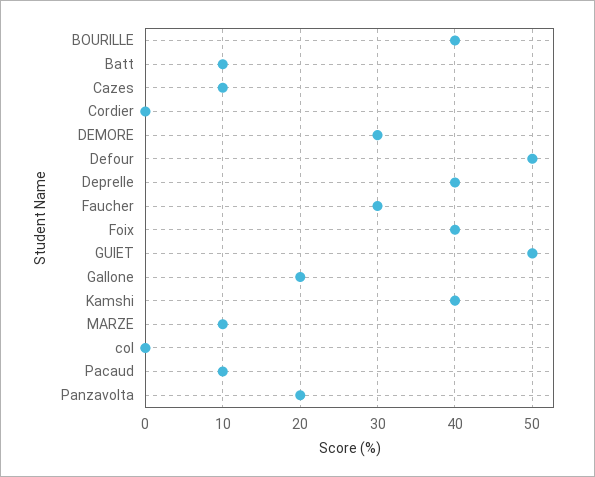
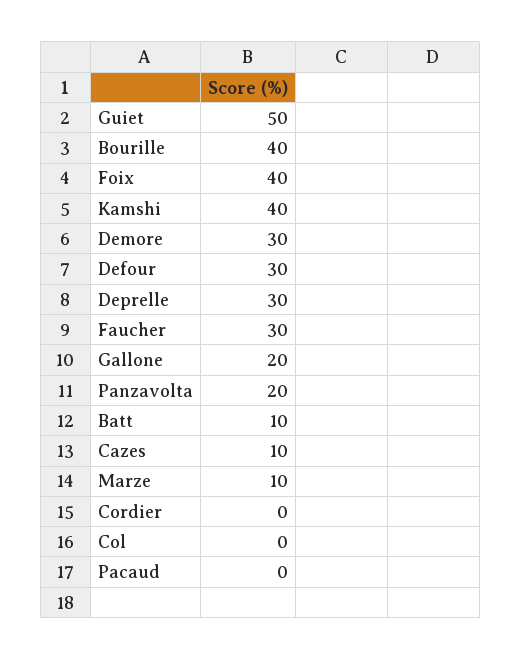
  {
    "BOURILLE": 40,
    "Batt": 10,
    "Cazes": 10,
    "Cordier": 0,
    "DEMORE": 30,
-   "Defour": 50,
+   "Defour": 30,
-   "Deprelle": 40,
+   "Deprelle": 30,
    "Faucher": 30,
    "Foix": 40,
    "GUIET": 50,
    "Gallone": 20,
    "Kamshi": 40,
    "MARZE": 10,
    "col": 0,
-   "Pacaud": 10,
+   "Pacaud": 0,
    "Panzavolta": 20
  }

